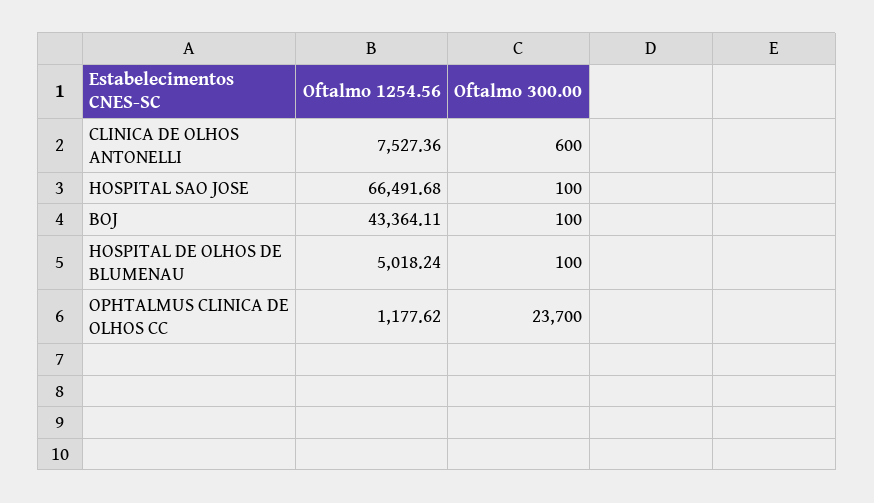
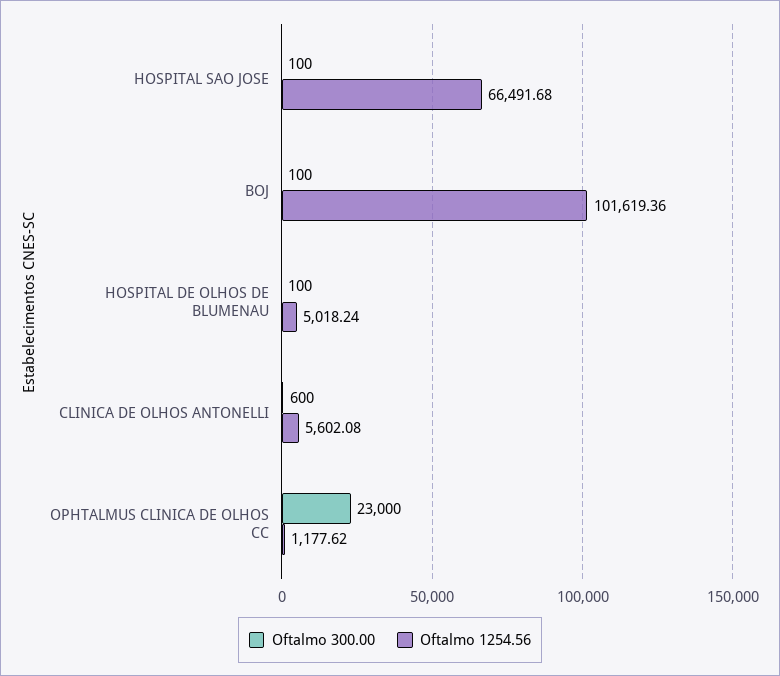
  {
    "Oftalmo 1254.56": {
-     "CLINICA DE OLHOS ANTONELLI": 7527.36,
+     "CLINICA DE OLHOS ANTONELLI": 5602.08,
      "HOSPITAL SAO JOSE": 66491.68,
-     "BOJ": 43364.11,
+     "BOJ": 101619.36,
      "HOSPITAL DE OLHOS DE BLUMENAU": 5018.24,
      "OPHTALMUS CLINICA DE OLHOS CC": 1177.62
    },
    "Oftalmo 300.00": {
      "CLINICA DE OLHOS ANTONELLI": 600,
      "HOSPITAL SAO JOSE": 100,
      "BOJ": 100,
      "HOSPITAL DE OLHOS DE BLUMENAU": 100,
-     "OPHTALMUS CLINICA DE OLHOS CC": 23700
+     "OPHTALMUS CLINICA DE OLHOS CC": 23000
    }
  }

